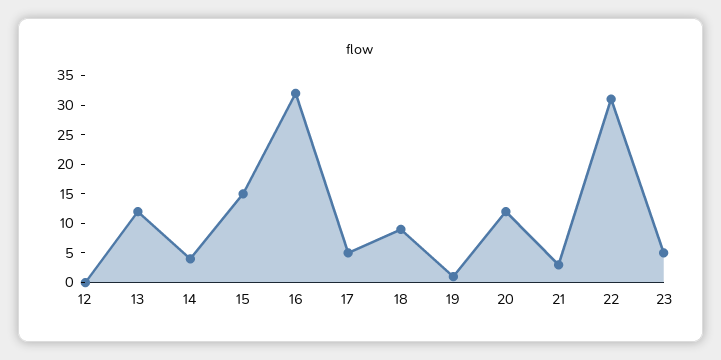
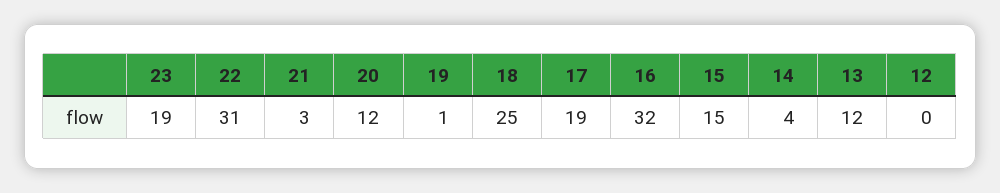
  {
    "12": 0,
    "13": 12,
    "14": 4,
    "15": 15,
    "16": 32,
-   "17": 5,
+   "17": 19,
-   "18": 10,
+   "18": 25,
    "19": 1,
    "20": 12,
    "21": 3,
    "22": 31,
-   "23": 5
+   "23": 19
  }

